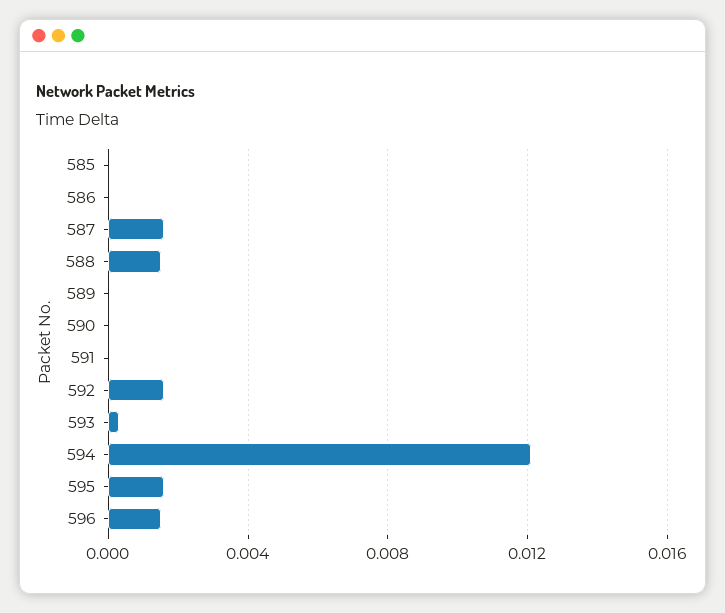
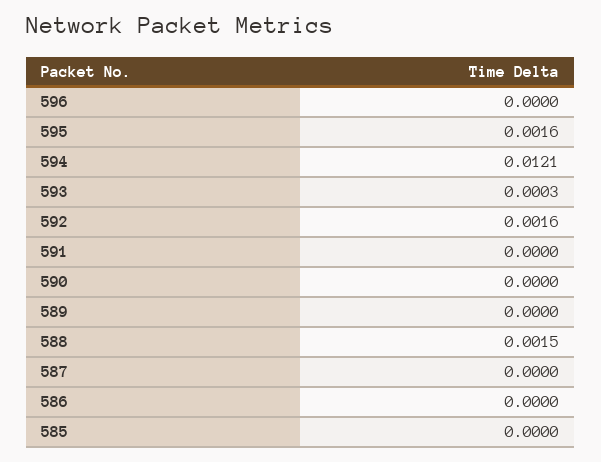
  {
    "585": 0,
    "586": 0,
-   "587": 0.0015,
+   "587": 0,
    "588": 0.0015,
    "589": 0,
    "590": 0,
    "591": 0,
    "592": 0.0016,
    "593": 0.0003,
    "594": 0.0121,
    "595": 0.0016,
-   "596": 0.0015
+   "596": 0
  }

